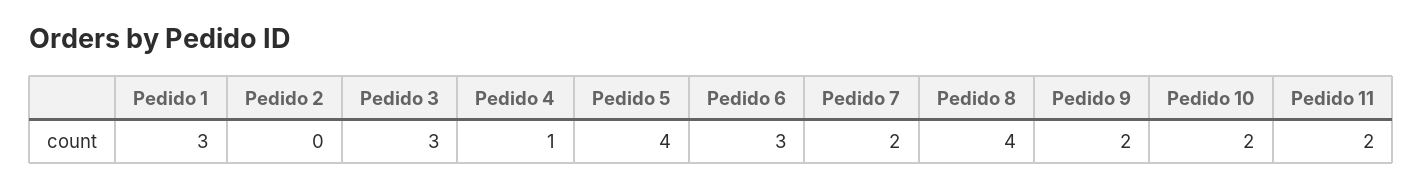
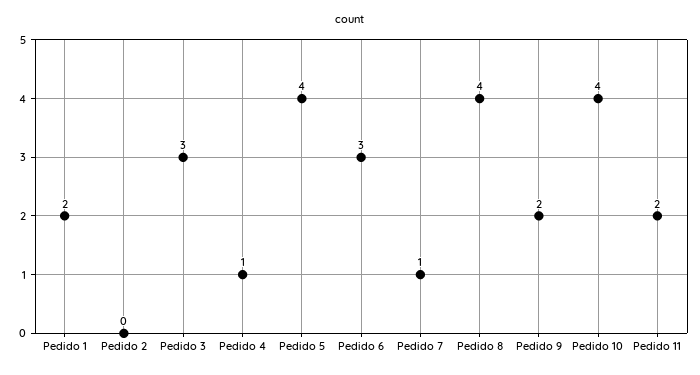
  {
-   "Pedido 1": 3,
+   "Pedido 1": 2,
    "Pedido 2": 0,
    "Pedido 3": 3,
    "Pedido 4": 1,
    "Pedido 5": 4,
    "Pedido 6": 3,
-   "Pedido 7": 2,
+   "Pedido 7": 1,
    "Pedido 8": 4,
    "Pedido 9": 2,
-   "Pedido 10": 2,
+   "Pedido 10": 4,
    "Pedido 11": 2
  }

